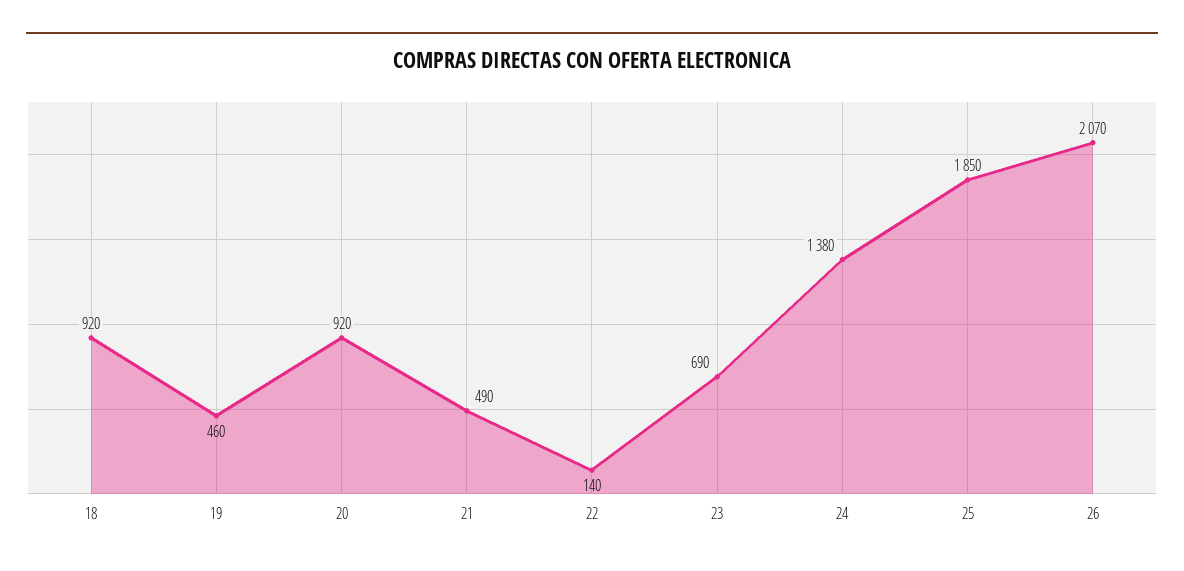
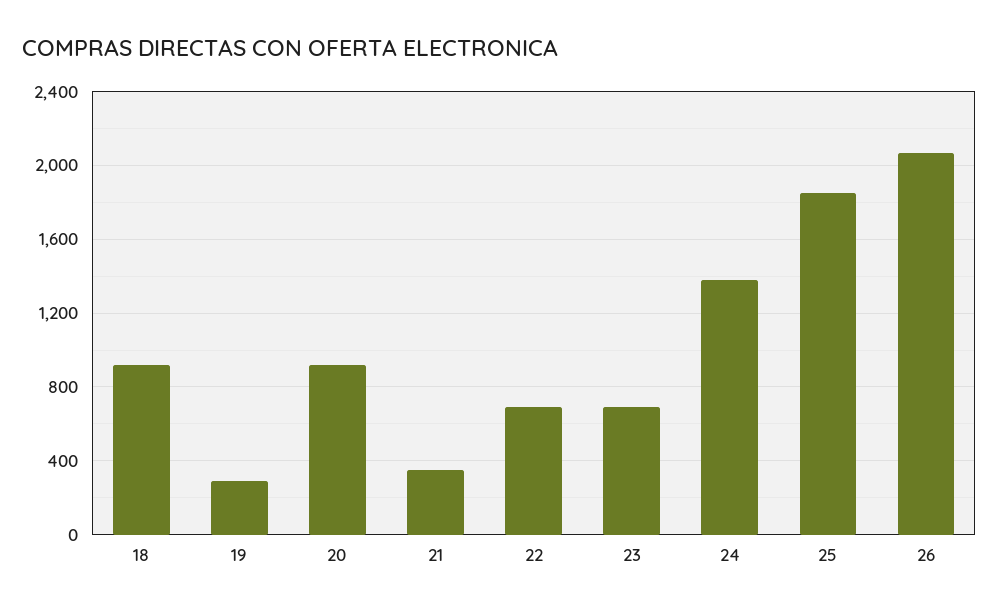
  {
    "18": 920,
-   "19": 460,
+   "19": 300,
    "20": 920,
-   "21": 490,
+   "21": 350,
-   "22": 140,
+   "22": 700,
    "23": 690,
    "24": 1380,
    "25": 1850,
    "26": 2070
  }

